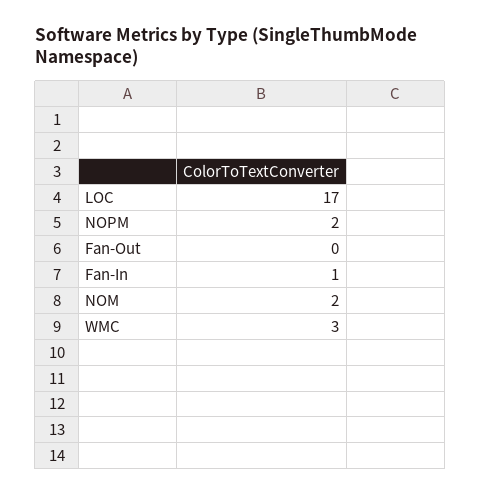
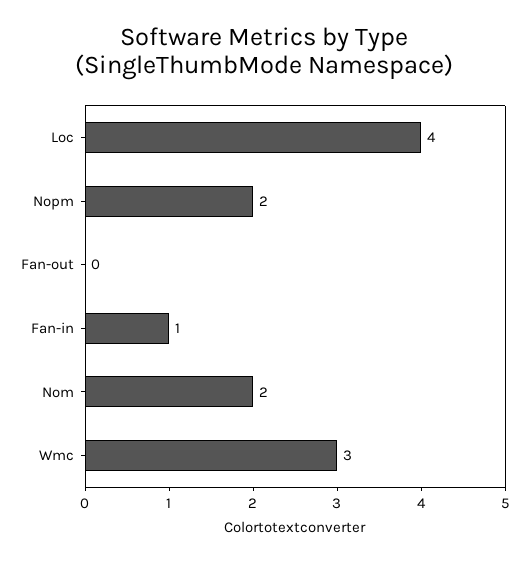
  {
-   "LOC": 17,
+   "LOC": 4,
    "NOPM": 2,
    "Fan-Out": 0,
    "Fan-In": 1,
    "NOM": 2,
    "WMC": 3
  }

